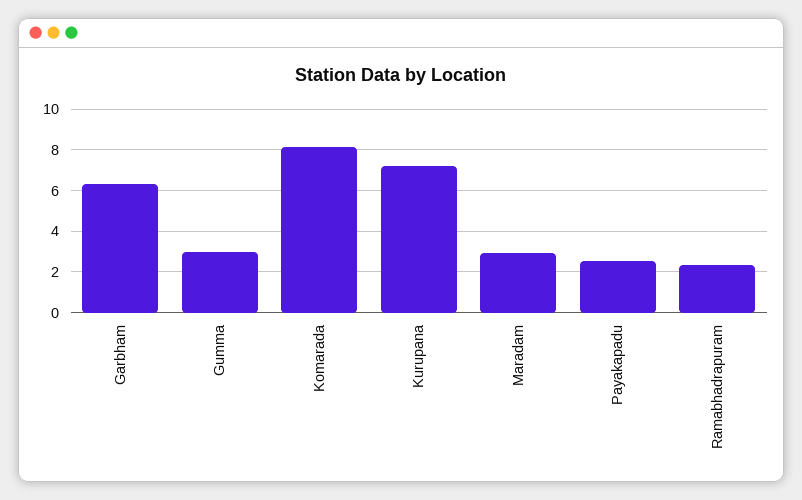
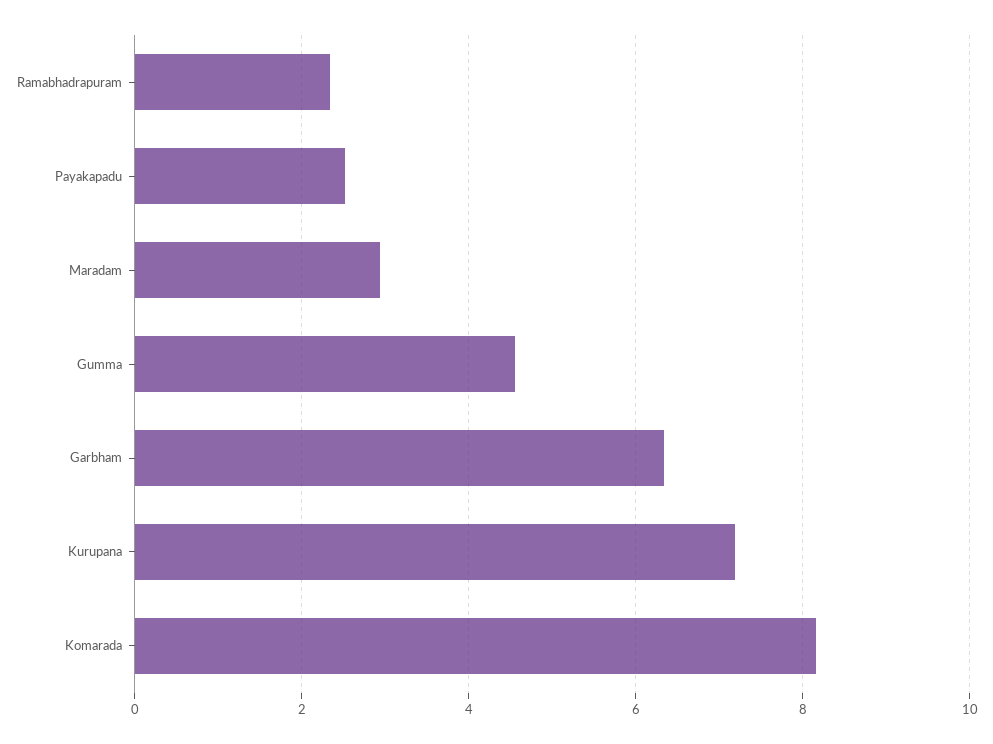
  {
    "Garbham": 6.4,
-   "Gumma": 3,
+   "Gumma": 4.6,
    "Komarada": 8.2,
    "Kurupana": 7.2,
    "Maradam": 3,
    "Payakapadu": 2.6,
    "Ramabhadrapuram": 2.4
  }

